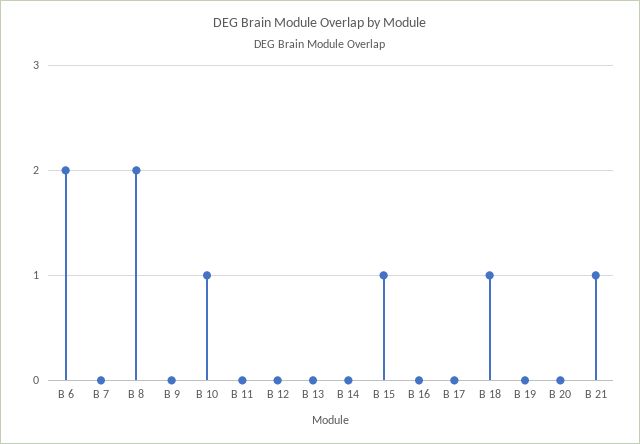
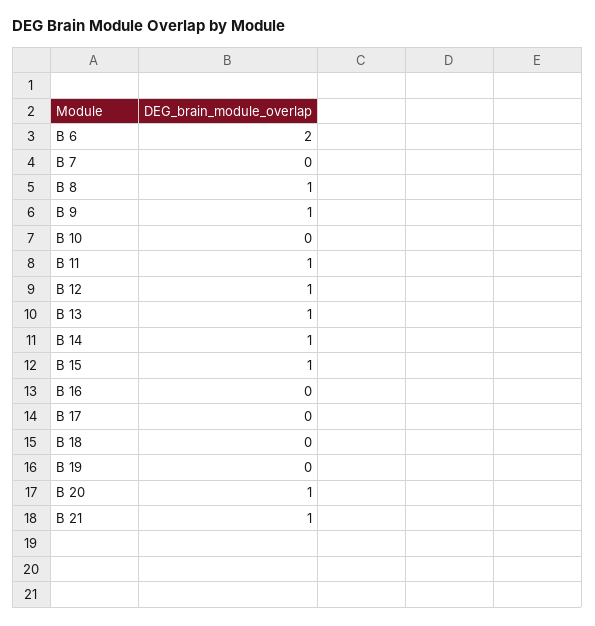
  {
    "B 6": 2,
    "B 7": 0,
-   "B 8": 2,
+   "B 8": 1,
-   "B 9": 0,
+   "B 9": 1,
-   "B 10": 1,
+   "B 10": 0,
-   "B 11": 0,
+   "B 11": 1,
-   "B 12": 0,
+   "B 12": 1,
-   "B 13": 0,
+   "B 13": 1,
-   "B 14": 0,
+   "B 14": 1,
    "B 15": 1,
    "B 16": 0,
    "B 17": 0,
-   "B 18": 1,
+   "B 18": 0,
    "B 19": 0,
-   "B 20": 0,
+   "B 20": 1,
    "B 21": 1
  }

